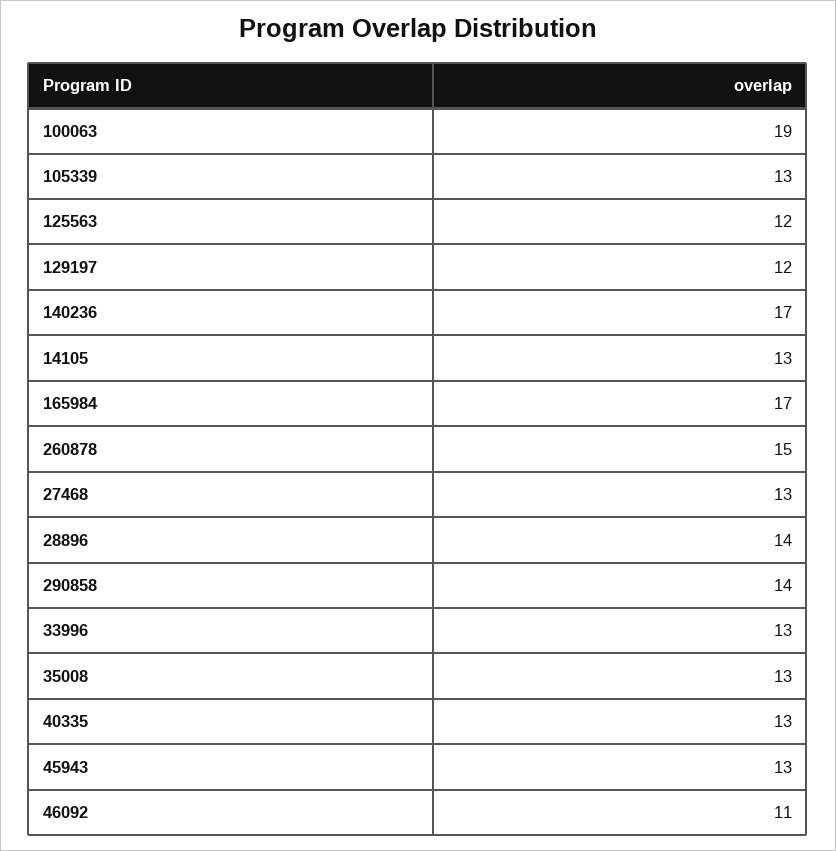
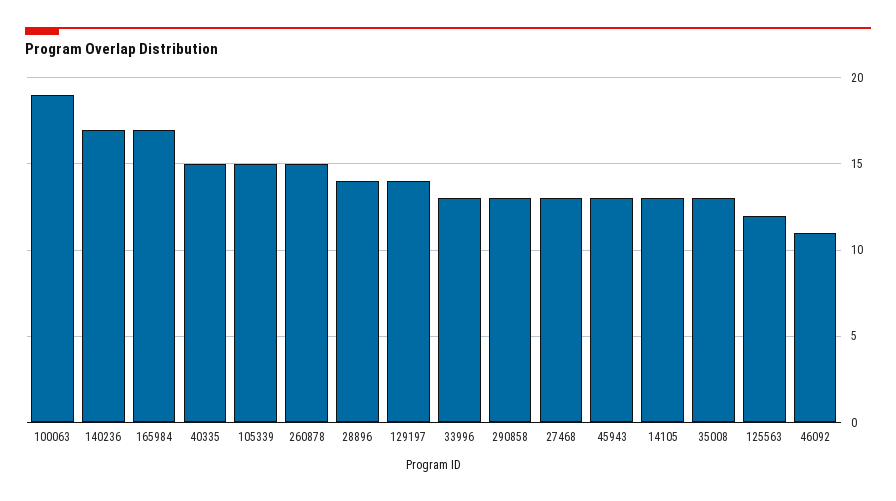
  {
    "100063": 19,
-   "105339": 13,
+   "105339": 15,
    "125563": 12,
-   "129197": 12,
+   "129197": 14,
    "140236": 17,
    "14105": 13,
    "165984": 17,
    "260878": 15,
    "27468": 13,
    "28896": 14,
-   "290858": 14,
+   "290858": 13,
    "33996": 13,
    "35008": 13,
-   "40335": 13,
+   "40335": 15,
    "45943": 13,
    "46092": 11
  }

